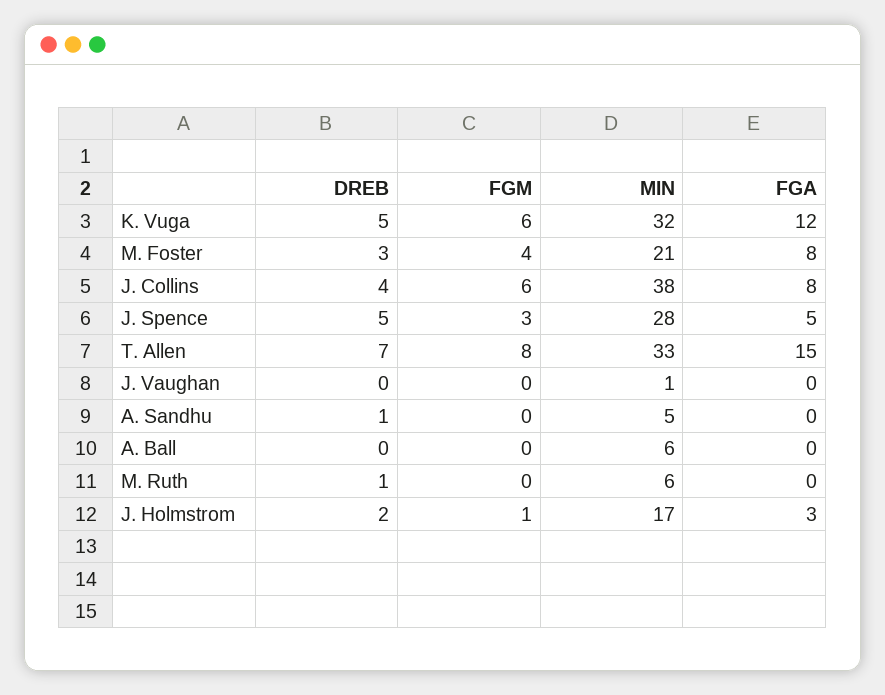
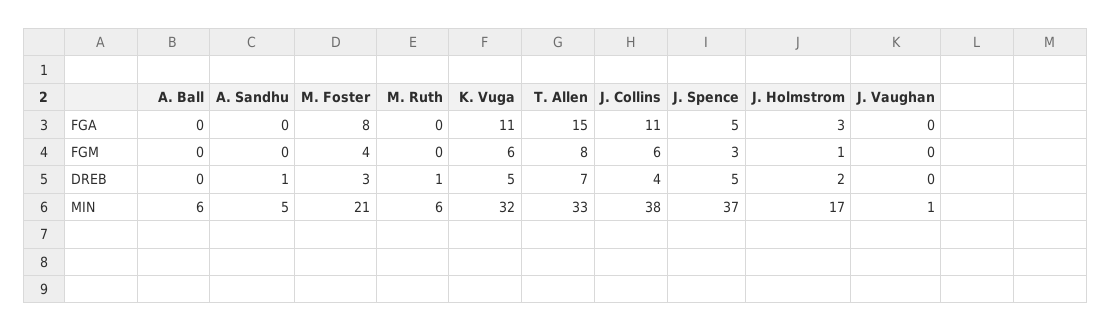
  {
    "DREB": {
      "K. Vuga": 5,
      "M. Foster": 3,
      "J. Collins": 4,
      "J. Spence": 5,
      "T. Allen": 7,
      "J. Vaughan": 0,
      "A. Sandhu": 1,
      "A. Ball": 0,
      "M. Ruth": 1,
      "J. Holmstrom": 2
    },
    "FGM": {
      "K. Vuga": 6,
      "M. Foster": 4,
      "J. Collins": 6,
      "J. Spence": 3,
      "T. Allen": 8,
      "J. Vaughan": 0,
      "A. Sandhu": 0,
      "A. Ball": 0,
      "M. Ruth": 0,
      "J. Holmstrom": 1
    },
    "MIN": {
      "K. Vuga": 32,
      "M. Foster": 21,
      "J. Collins": 38,
-     "J. Spence": 28,
+     "J. Spence": 37,
      "T. Allen": 33,
      "J. Vaughan": 1,
      "A. Sandhu": 5,
      "A. Ball": 6,
      "M. Ruth": 6,
      "J. Holmstrom": 17
    },
    "FGA": {
-     "K. Vuga": 12,
+     "K. Vuga": 11,
      "M. Foster": 8,
-     "J. Collins": 8,
+     "J. Collins": 11,
      "J. Spence": 5,
      "T. Allen": 15,
      "J. Vaughan": 0,
      "A. Sandhu": 0,
      "A. Ball": 0,
      "M. Ruth": 0,
      "J. Holmstrom": 3
    }
  }

